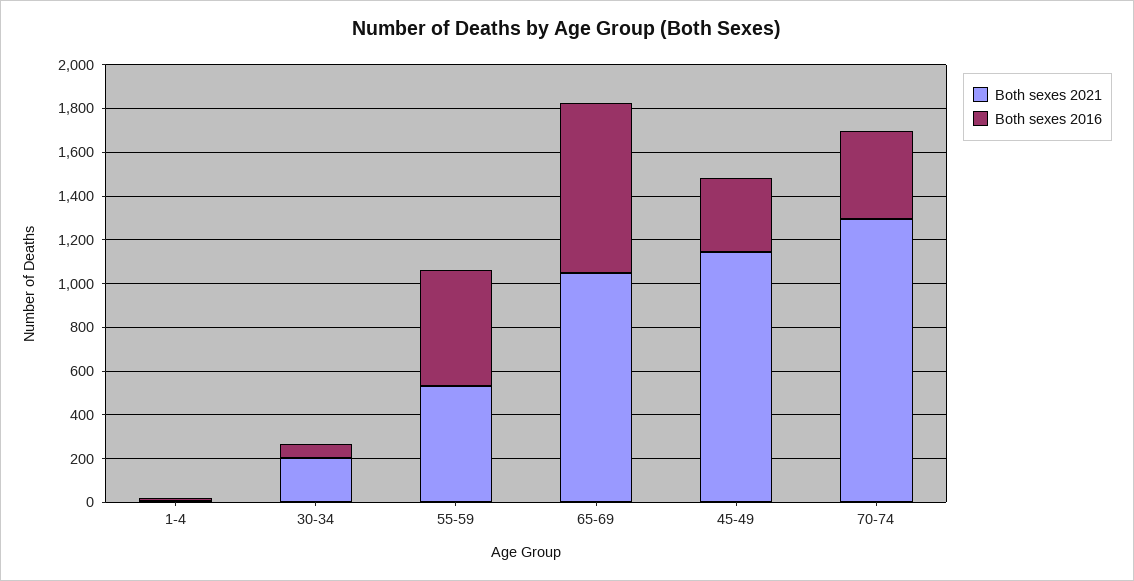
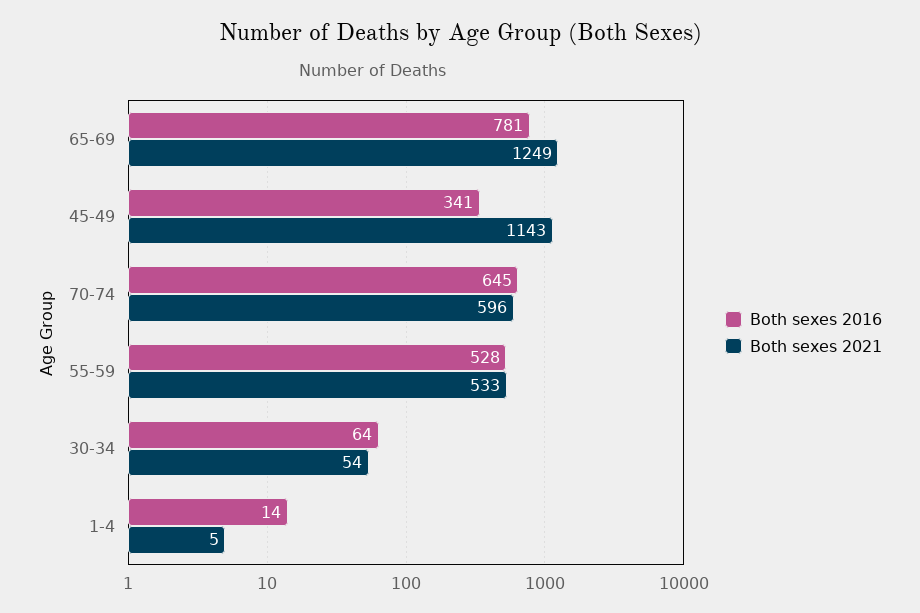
  {
    "Both sexes 2021": {
      "1-4": 5,
-     "30-34": 200,
+     "30-34": 54,
      "55-59": 533,
-     "65-69": 1050,
+     "65-69": 1249,
      "45-49": 1143,
-     "70-74": 1300
+     "70-74": 596
    },
    "Both sexes 2016": {
      "1-4": 14,
      "30-34": 64,
      "55-59": 528,
      "65-69": 781,
      "45-49": 341,
-     "70-74": 400
+     "70-74": 645
    }
  }

